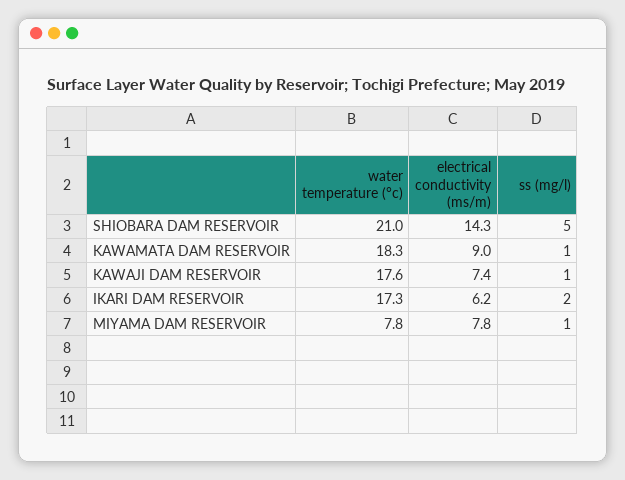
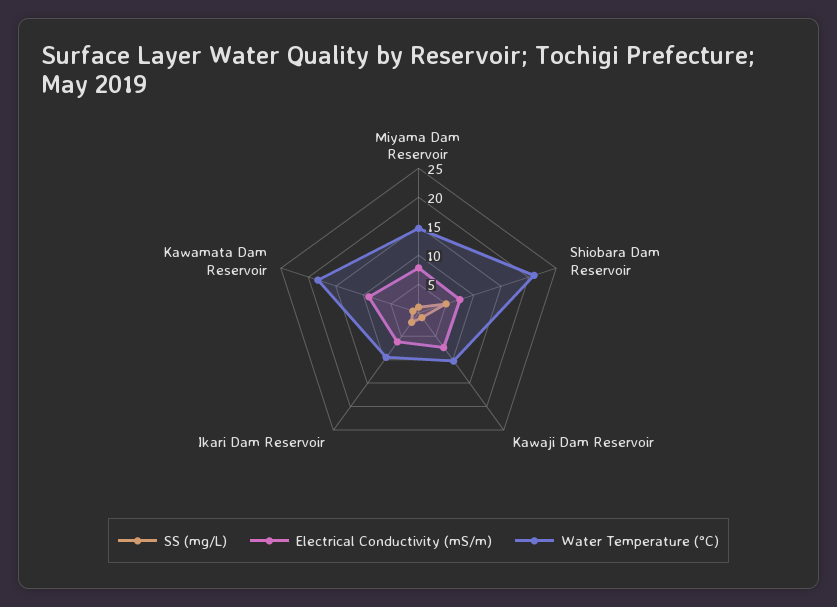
  {
    "water temperature (°c)": {
      "SHIOBARA DAM RESERVOIR": 21,
      "KAWAMATA DAM RESERVOIR": 18.3,
-     "KAWAJI DAM RESERVOIR": 17.6,
+     "KAWAJI DAM RESERVOIR": 10,
-     "IKARI DAM RESERVOIR": 17.3,
+     "IKARI DAM RESERVOIR": 10,
-     "MIYAMA DAM RESERVOIR": 7.8
+     "MIYAMA DAM RESERVOIR": 15
    },
    "electrical conductivity (ms/m)": {
-     "SHIOBARA DAM RESERVOIR": 14.3,
+     "SHIOBARA DAM RESERVOIR": 7.5,
      "KAWAMATA DAM RESERVOIR": 9,
      "KAWAJI DAM RESERVOIR": 7.4,
      "IKARI DAM RESERVOIR": 6.2,
      "MIYAMA DAM RESERVOIR": 7.8
    },
    "ss (mg/l)": {
      "SHIOBARA DAM RESERVOIR": 5,
      "KAWAMATA DAM RESERVOIR": 1,
      "KAWAJI DAM RESERVOIR": 1,
      "IKARI DAM RESERVOIR": 2,
      "MIYAMA DAM RESERVOIR": 1
    }
  }

